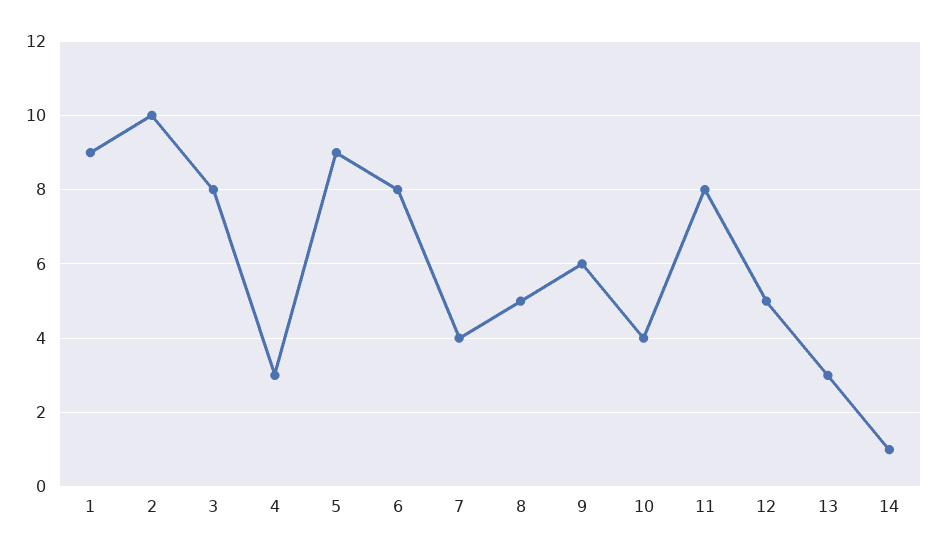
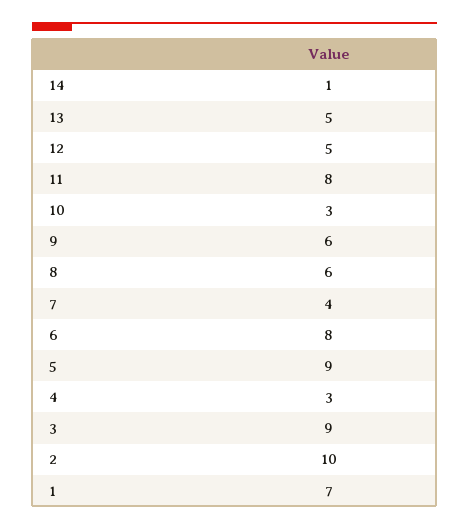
  {
-   "1": 9,
+   "1": 7,
    "2": 10,
-   "3": 8,
+   "3": 9,
    "4": 3,
    "5": 9,
    "6": 8,
    "7": 4,
-   "8": 5,
+   "8": 6,
    "9": 6,
-   "10": 4,
+   "10": 3,
    "11": 8,
    "12": 5,
-   "13": 3,
+   "13": 5,
    "14": 1
  }

